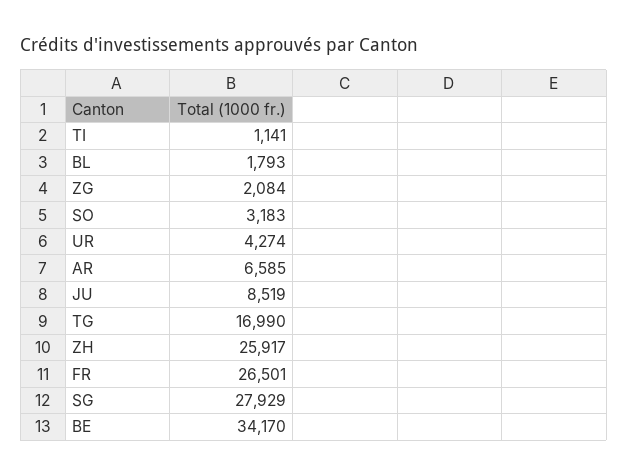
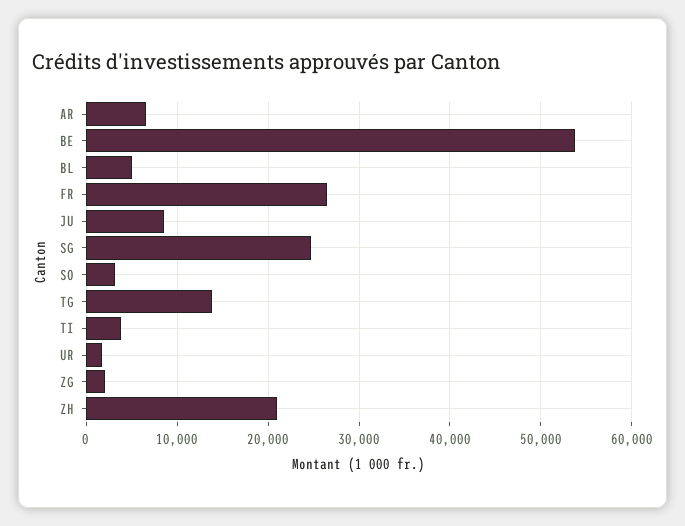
  {
-   "TI": 1141,
+   "TI": 4000,
-   "BL": 1793,
+   "BL": 5000,
    "ZG": 2084,
    "SO": 3183,
-   "UR": 4274,
+   "UR": 2000,
    "AR": 6585,
    "JU": 8519,
-   "TG": 16990,
+   "TG": 14000,
-   "ZH": 25917,
+   "ZH": 21000,
    "FR": 26501,
-   "SG": 27929,
+   "SG": 25000,
-   "BE": 34170
+   "BE": 54000
  }

